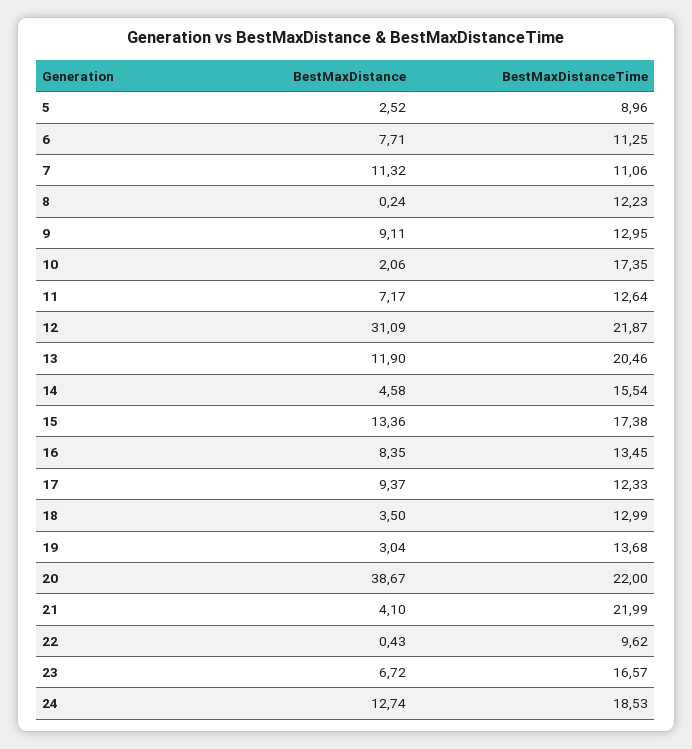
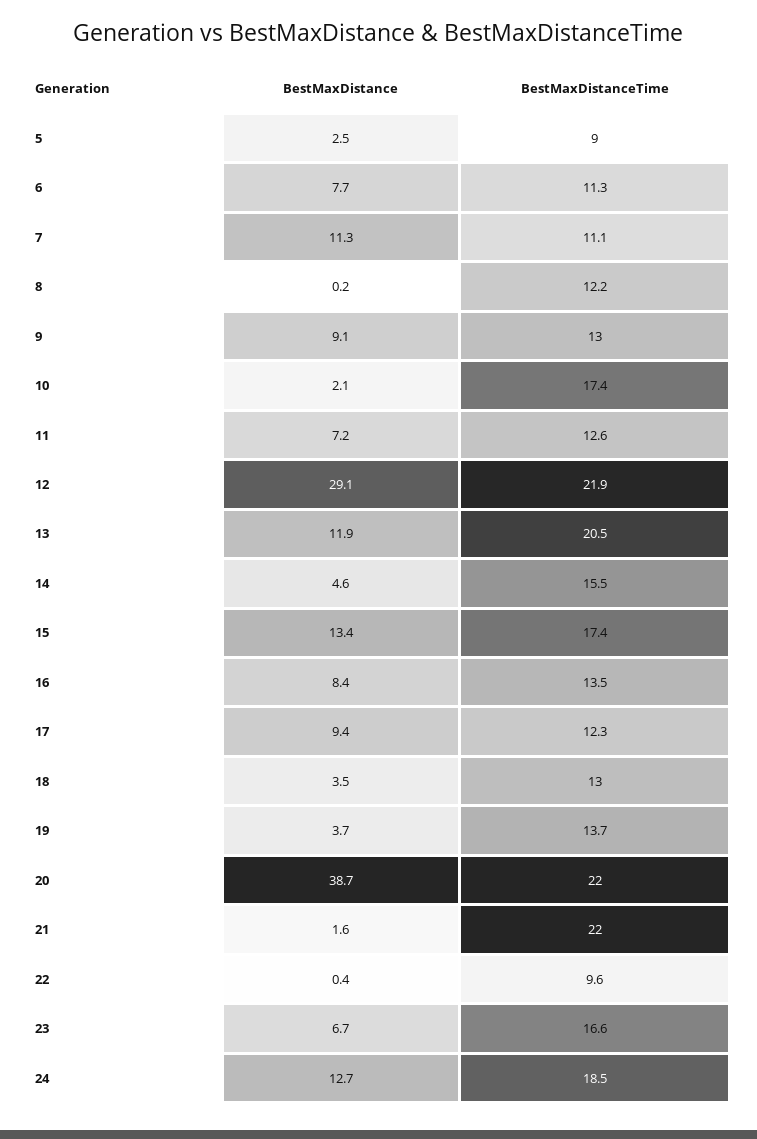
  {
    "BestMaxDistance": {
      "5": 2.52,
      "6": 7.71,
      "7": 11.32,
      "8": 0.24,
      "9": 9.11,
      "10": 2.06,
      "11": 7.17,
-     "12": 31.09,
+     "12": 29.1,
      "13": 11.9,
      "14": 4.58,
      "15": 13.36,
      "16": 8.35,
      "17": 9.37,
      "18": 3.5,
-     "19": 3.04,
+     "19": 3.7,
      "20": 38.67,
-     "21": 4.1,
+     "21": 1.6,
      "22": 0.43,
      "23": 6.72,
      "24": 12.74
    },
    "BestMaxDistanceTime": {
      "5": 8.96,
      "6": 11.25,
      "7": 11.06,
      "8": 12.23,
      "9": 12.95,
      "10": 17.35,
      "11": 12.64,
      "12": 21.87,
      "13": 20.46,
      "14": 15.54,
      "15": 17.38,
      "16": 13.45,
      "17": 12.33,
      "18": 12.99,
      "19": 13.68,
      "20": 22,
      "21": 21.99,
      "22": 9.62,
      "23": 16.57,
      "24": 18.53
    }
  }

